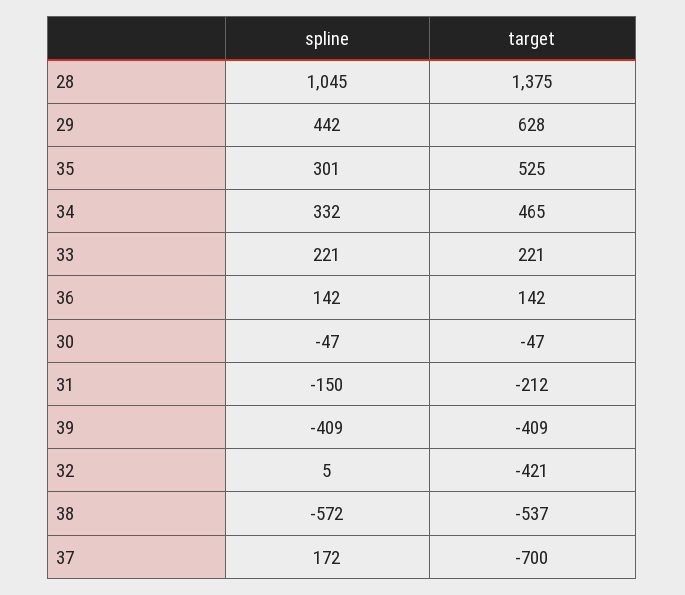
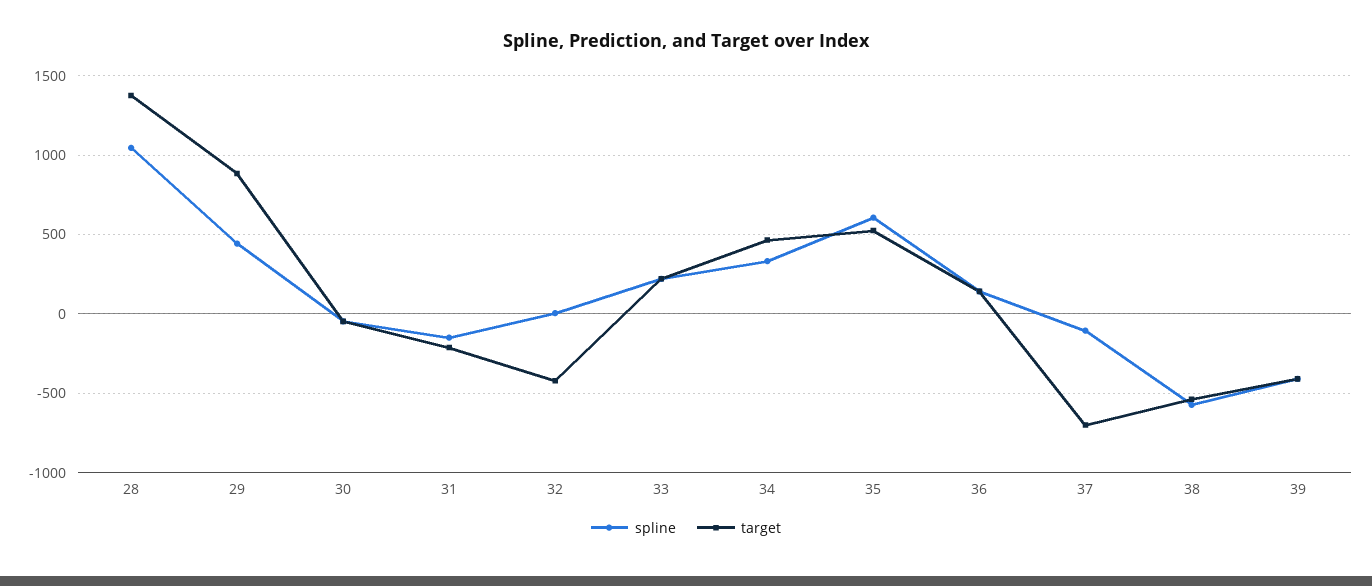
  {
    "spline": {
      "28": 1045,
      "29": 442,
-     "35": 301,
+     "35": 600,
      "34": 332,
      "33": 221,
      "36": 142,
      "30": -47,
      "31": -150,
      "39": -409,
      "32": 5,
      "38": -572,
-     "37": 172
+     "37": -100
    },
    "target": {
      "28": 1375,
-     "29": 628,
+     "29": 900,
      "35": 525,
      "34": 465,
      "33": 221,
      "36": 142,
      "30": -47,
      "31": -212,
      "39": -409,
      "32": -421,
      "38": -537,
      "37": -700
    }
  }

